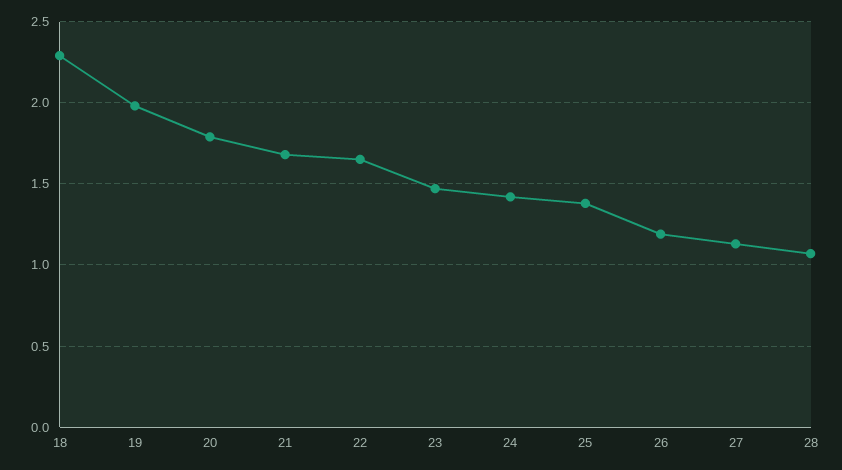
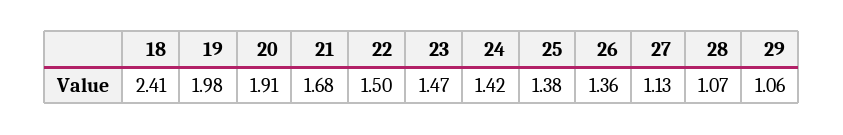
  {
-   "18": 2.3,
+   "18": 2.41,
    "19": 1.98,
-   "20": 1.8,
+   "20": 1.91,
    "21": 1.68,
-   "22": 1.65,
+   "22": 1.5,
    "23": 1.47,
    "24": 1.42,
    "25": 1.38,
-   "26": 1.2,
+   "26": 1.36,
    "27": 1.13,
-   "28": 1.07
+   "28": 1.07,
+   "29": 1.06
  }

